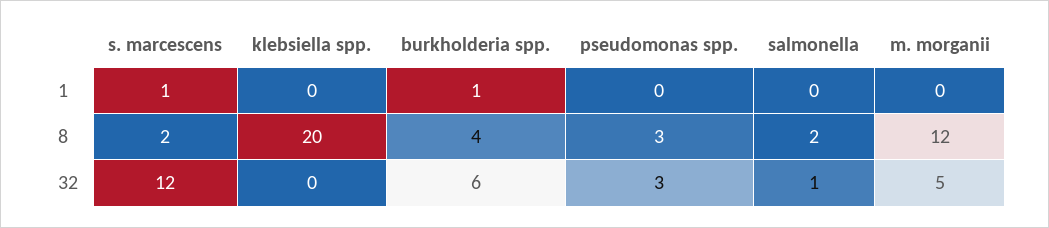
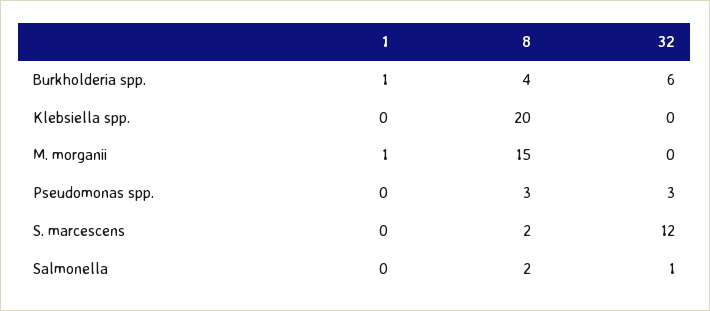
  {
    "s. marcescens": {
-     "1": 1,
+     "1": 0,
      "8": 2,
      "32": 12
    },
    "klebsiella spp.": {
      "1": 0,
      "8": 20,
      "32": 0
    },
    "burkholderia spp.": {
      "1": 1,
      "8": 4,
      "32": 6
    },
    "pseudomonas spp.": {
      "1": 0,
      "8": 3,
      "32": 3
    },
    "salmonella": {
      "1": 0,
      "8": 2,
      "32": 1
    },
    "m. morganii": {
-     "1": 0,
+     "1": 1,
-     "8": 12,
+     "8": 15,
-     "32": 5
+     "32": 0
    }
  }

